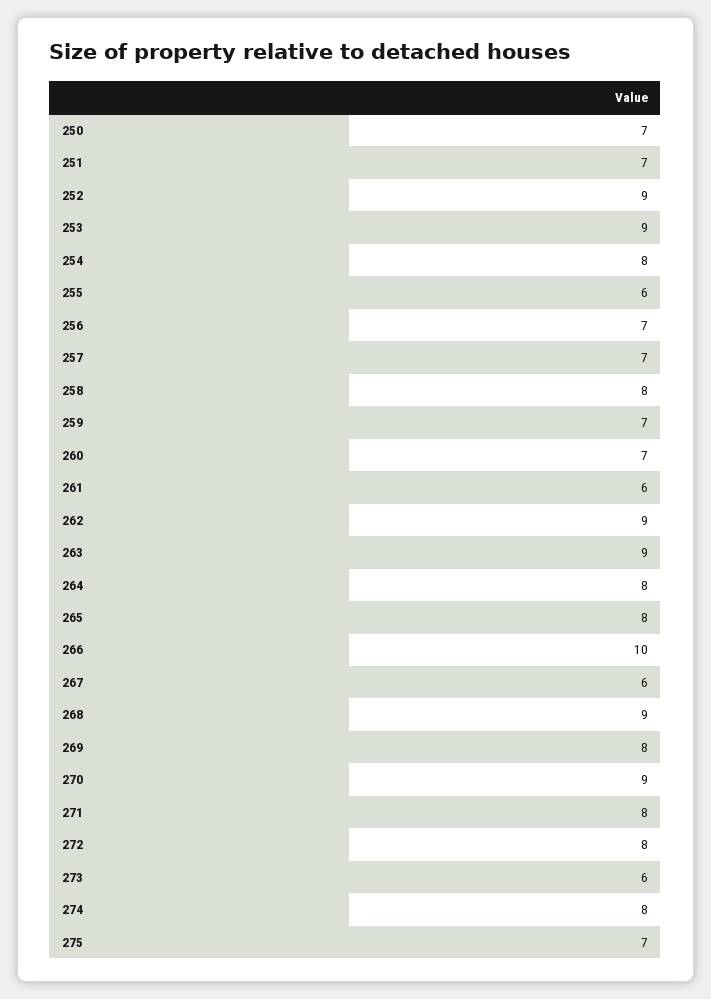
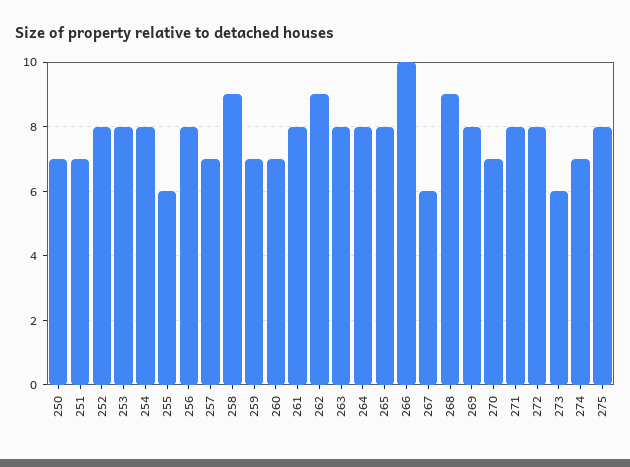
  {
    "250": 7,
    "251": 7,
-   "252": 9,
+   "252": 8,
-   "253": 9,
+   "253": 8,
    "254": 8,
    "255": 6,
-   "256": 7,
+   "256": 8,
    "257": 7,
-   "258": 8,
+   "258": 9,
    "259": 7,
    "260": 7,
-   "261": 6,
+   "261": 8,
    "262": 9,
-   "263": 9,
+   "263": 8,
    "264": 8,
    "265": 8,
    "266": 10,
    "267": 6,
    "268": 9,
    "269": 8,
-   "270": 9,
+   "270": 7,
    "271": 8,
    "272": 8,
    "273": 6,
-   "274": 8,
+   "274": 7,
-   "275": 7
+   "275": 8
  }

